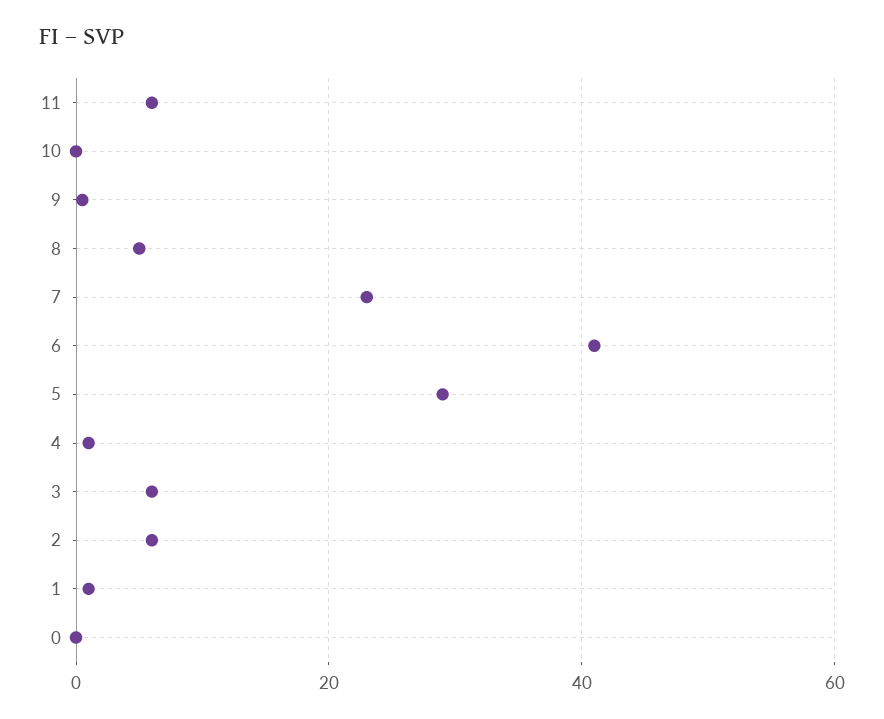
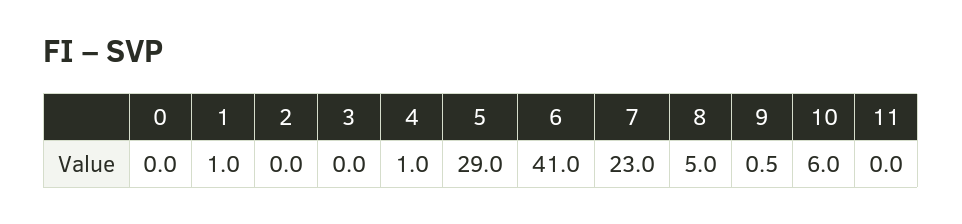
  {
-   "11": 6,
+   "11": 0,
-   "10": 0,
+   "10": 6,
    "9": 0.5,
    "8": 5,
    "7": 23,
    "6": 41,
    "5": 29,
    "4": 1,
-   "3": 6,
+   "3": 0,
-   "2": 6,
+   "2": 0,
    "1": 1,
    "0": 0
  }

